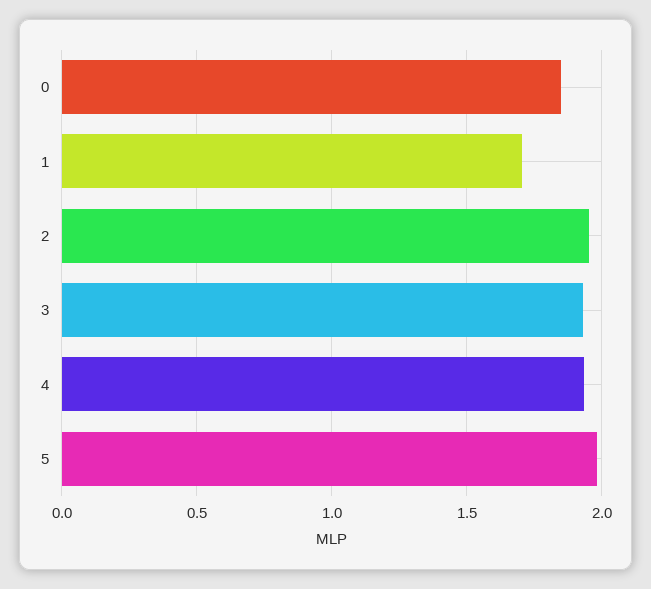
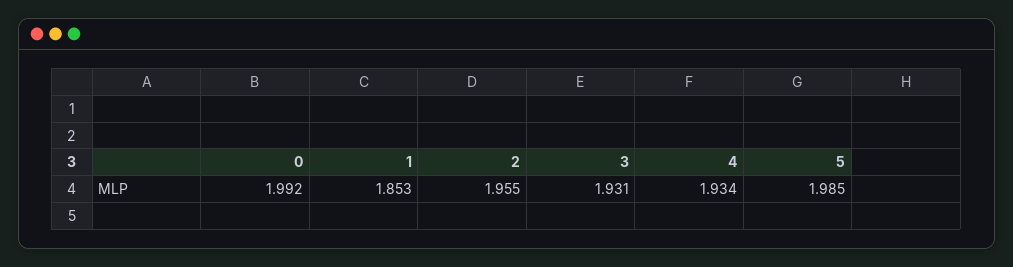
  {
-   "0": 1.85,
+   "0": 1.992,
-   "1": 1.7,
+   "1": 1.853,
    "2": 1.955,
    "3": 1.931,
    "4": 1.934,
    "5": 1.985
  }

